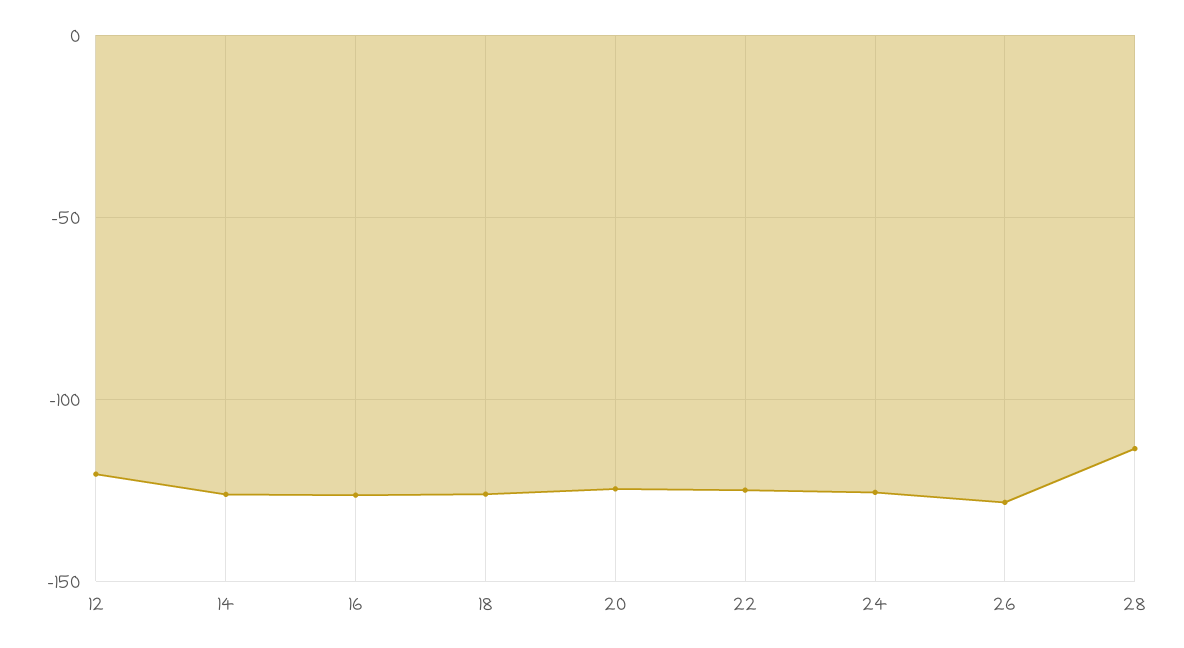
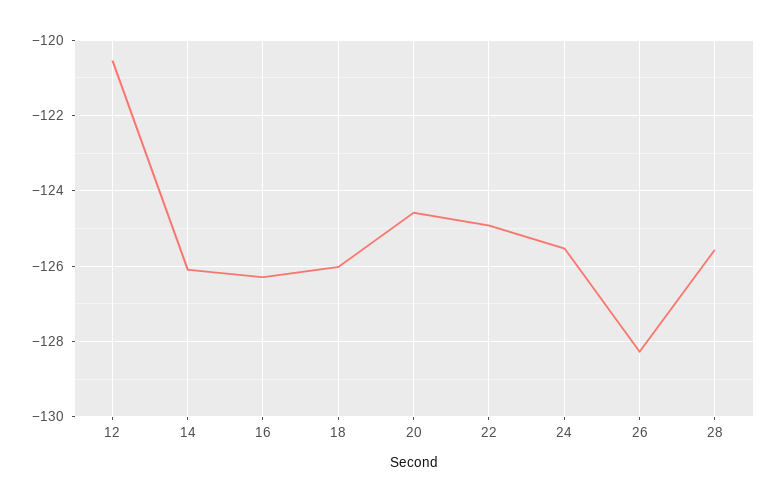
  {
    "12": -120.6,
    "14": -126,
    "16": -126.2,
    "18": -126,
    "20": -124.6,
    "22": -125,
    "24": -125.6,
    "26": -128.2,
-   "28": -115
+   "28": -125.6
  }

